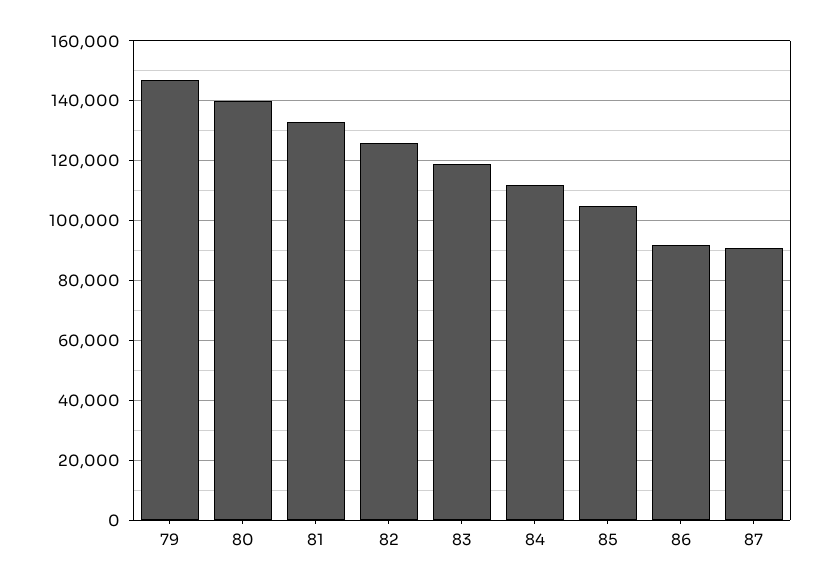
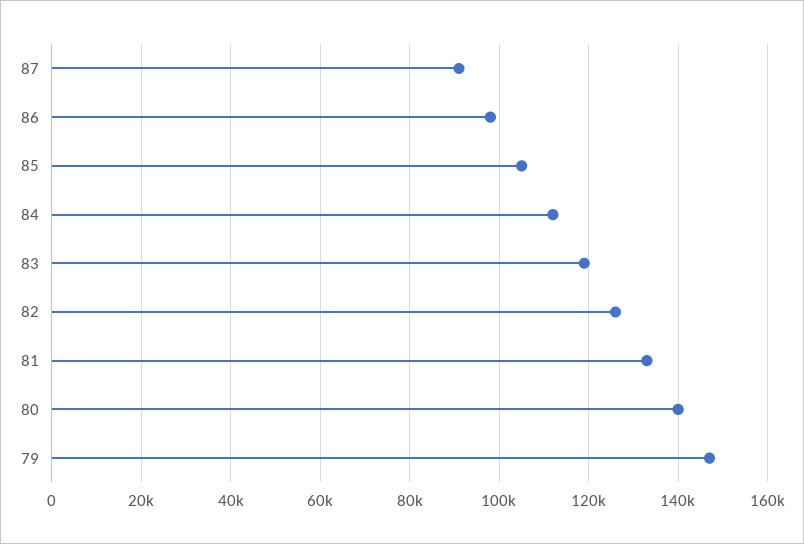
  {
    "79": 148000,
    "80": 140000,
    "81": 134000,
    "82": 126000,
    "83": 120000,
    "84": 112000,
    "85": 106000,
-   "86": 92500,
+   "86": 98000,
    "87": 92000
  }

